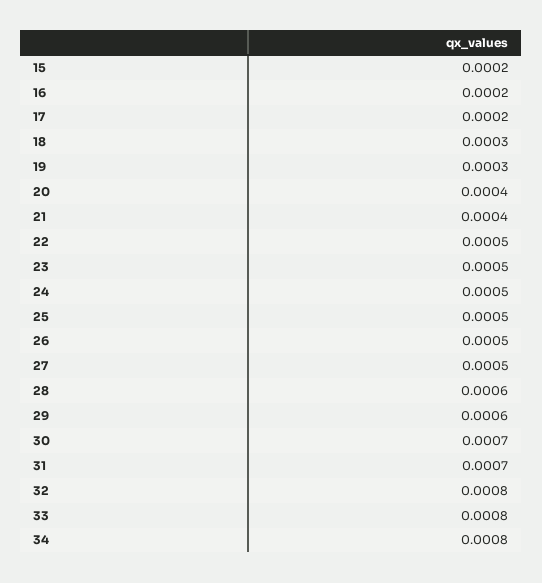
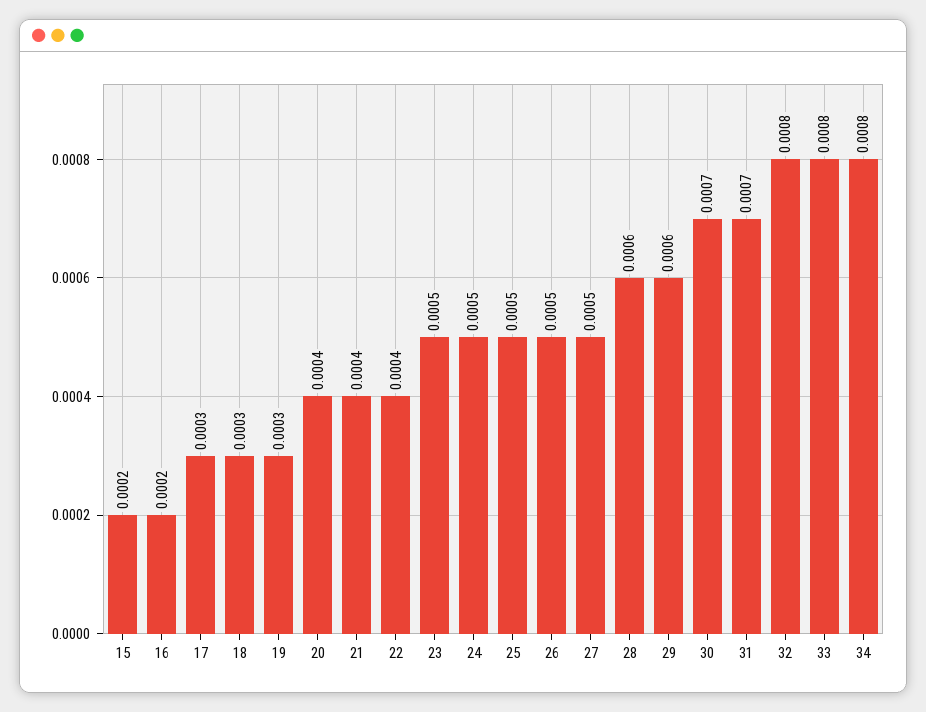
  {
    "15": 0.0002,
    "16": 0.0002,
-   "17": 0.0002,
+   "17": 0.0003,
    "18": 0.0003,
    "19": 0.0003,
    "20": 0.0004,
    "21": 0.0004,
-   "22": 0.0005,
+   "22": 0.0004,
    "23": 0.0005,
    "24": 0.0005,
    "25": 0.0005,
    "26": 0.0005,
    "27": 0.0005,
    "28": 0.0006,
    "29": 0.0006,
    "30": 0.0007,
    "31": 0.0007,
    "32": 0.0008,
    "33": 0.0008,
    "34": 0.0008
  }

